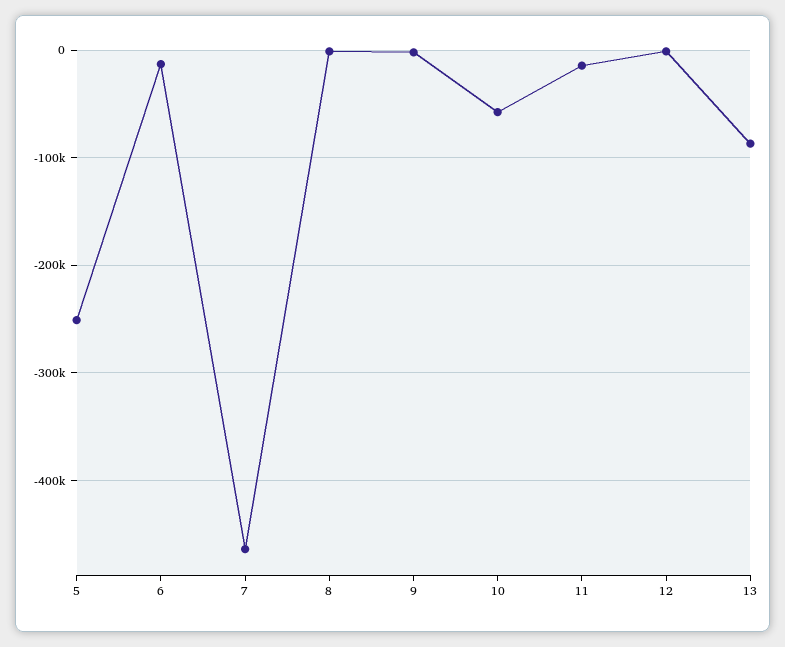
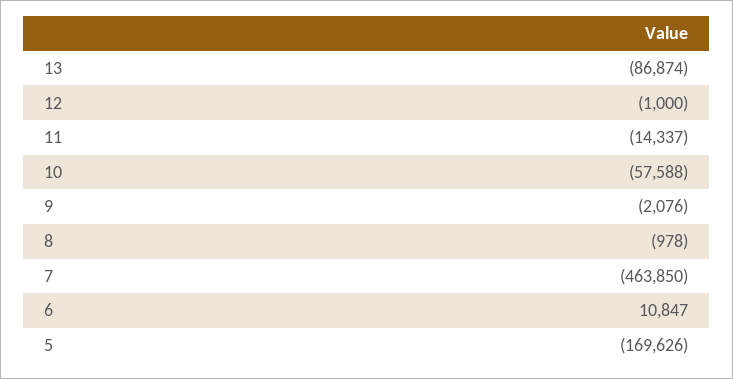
  {
-   "5": -250000,
+   "5": -169626,
-   "6": -10000,
+   "6": 10847,
    "7": -463850,
    "8": -978,
    "9": -2076,
    "10": -57588,
    "11": -14337,
    "12": -1000,
    "13": -86874
  }

